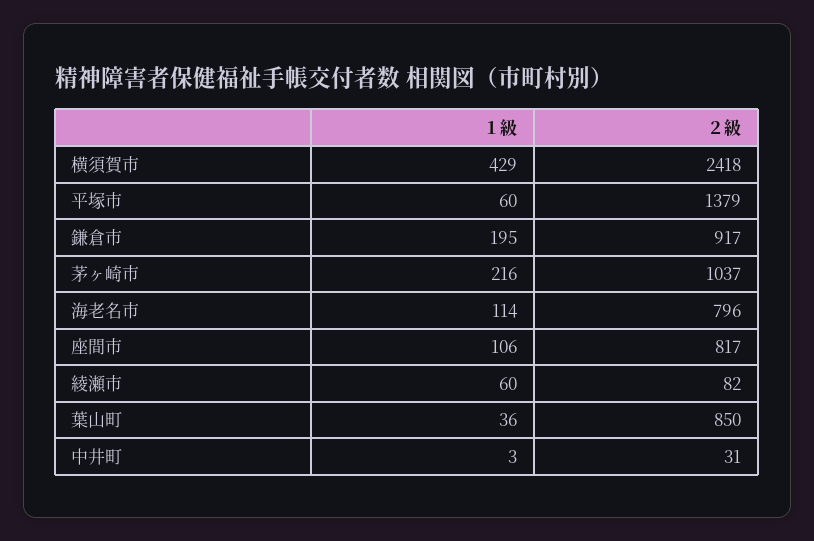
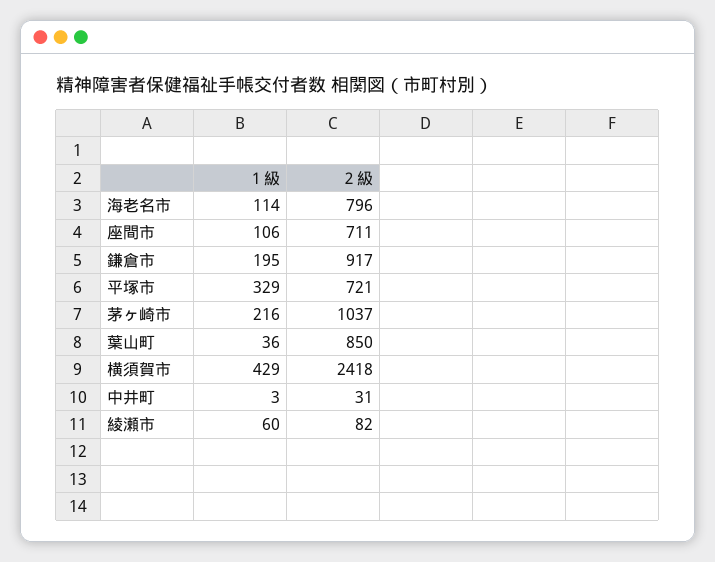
  {
    "１級": {
      "横須賀市": 429,
-     "平塚市": 60,
+     "平塚市": 329,
      "鎌倉市": 195,
      "茅ヶ崎市": 216,
      "海老名市": 114,
      "座間市": 106,
      "綾瀬市": 60,
      "葉山町": 36,
      "中井町": 3
    },
    "２級": {
      "横須賀市": 2418,
-     "平塚市": 1379,
+     "平塚市": 721,
      "鎌倉市": 917,
      "茅ヶ崎市": 1037,
      "海老名市": 796,
-     "座間市": 817,
+     "座間市": 711,
      "綾瀬市": 82,
      "葉山町": 850,
      "中井町": 31
    }
  }

